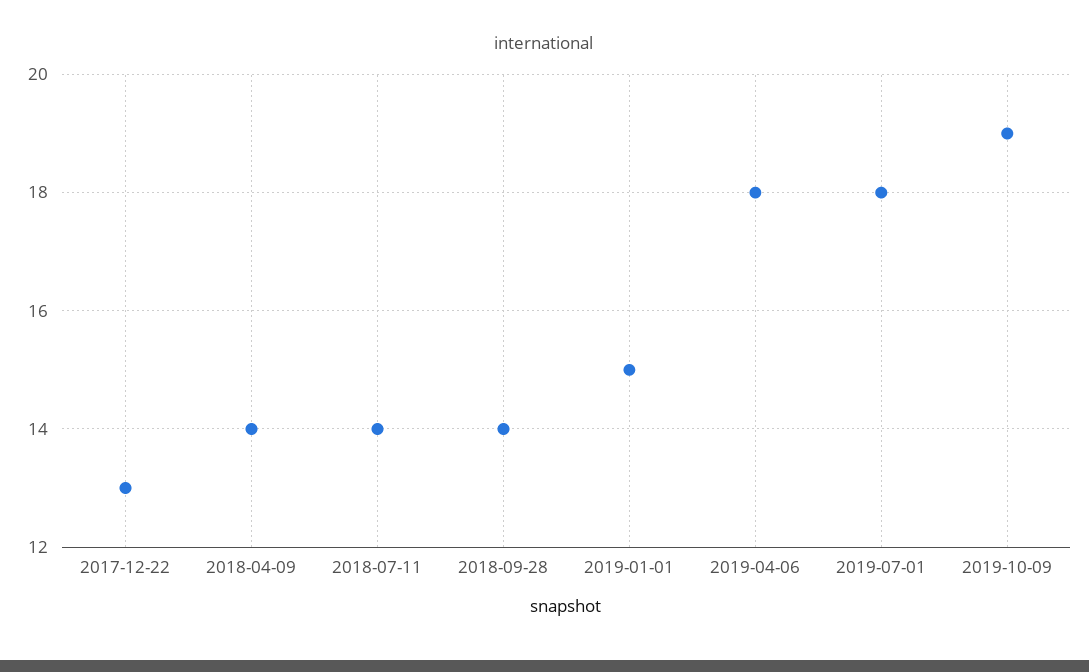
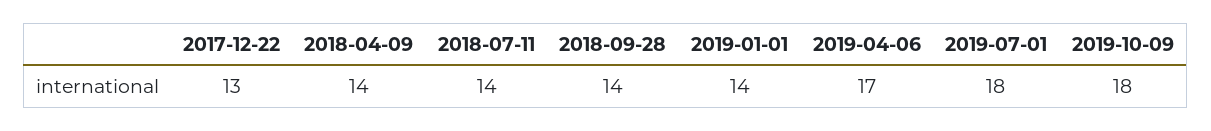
  {
    "2017-12-22": 13,
    "2018-04-09": 14,
    "2018-07-11": 14,
    "2018-09-28": 14,
-   "2019-01-01": 15,
+   "2019-01-01": 14,
-   "2019-04-06": 18,
+   "2019-04-06": 17,
    "2019-07-01": 18,
-   "2019-10-09": 19
+   "2019-10-09": 18
  }

